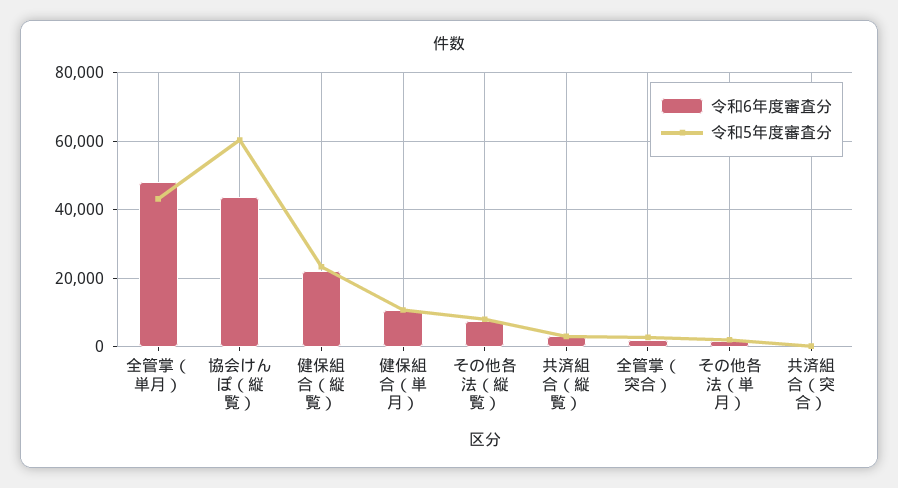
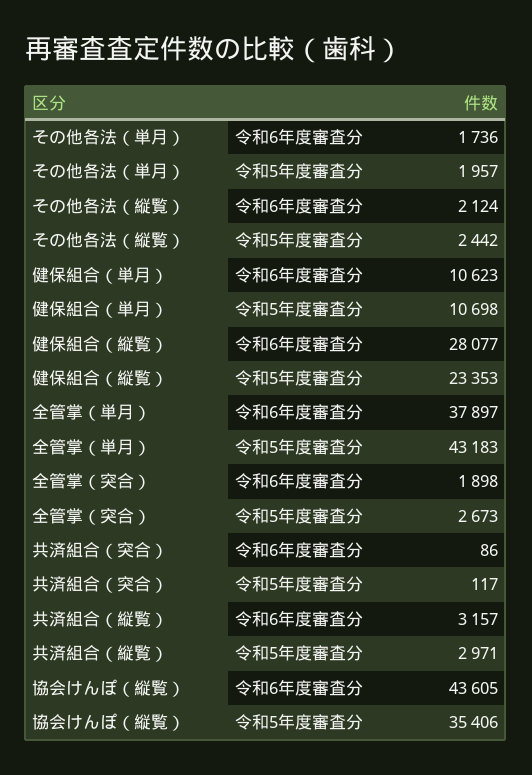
  {
    "令和6年度審査分": {
-     "全管掌（単月）": 48000,
+     "全管掌（単月）": 37897,
      "協会けんぽ（縦覧）": 43605,
-     "健保組合（縦覧）": 22000,
+     "健保組合（縦覧）": 28077,
      "健保組合（単月）": 10623,
-     "その他各法（縦覧）": 8000,
+     "その他各法（縦覧）": 2124,
      "共済組合（縦覧）": 3157,
      "全管掌（突合）": 1898,
      "その他各法（単月）": 1736,
      "共済組合（突合）": 86
    },
    "令和5年度審査分": {
      "全管掌（単月）": 43183,
-     "協会けんぽ（縦覧）": 60000,
+     "協会けんぽ（縦覧）": 35406,
      "健保組合（縦覧）": 23353,
      "健保組合（単月）": 10698,
-     "その他各法（縦覧）": 8000,
+     "その他各法（縦覧）": 2442,
      "共済組合（縦覧）": 2971,
      "全管掌（突合）": 2673,
      "その他各法（単月）": 1957,
      "共済組合（突合）": 117
    }
  }

